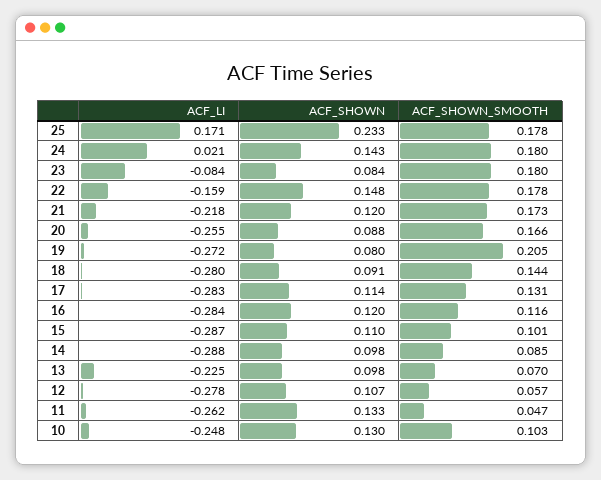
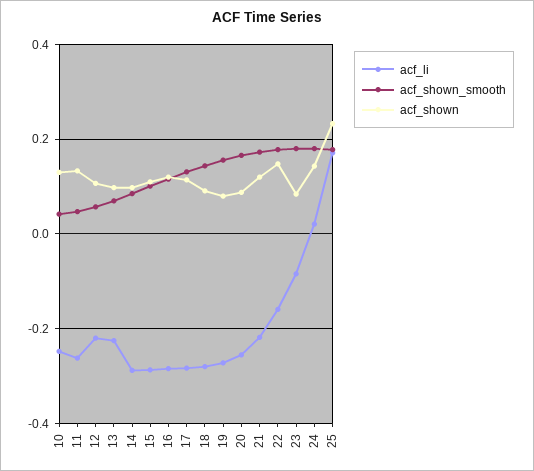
  {
    "ACF_LI": {
      "25": 0.171,
      "24": 0.021,
      "23": -0.084,
      "22": -0.159,
      "21": -0.218,
      "20": -0.255,
      "19": -0.272,
      "18": -0.28,
      "17": -0.283,
      "16": -0.284,
      "15": -0.287,
      "14": -0.288,
      "13": -0.225,
-     "12": -0.278,
+     "12": -0.22,
      "11": -0.262,
      "10": -0.248
    },
    "ACF_SHOWN": {
      "25": 0.233,
      "24": 0.143,
      "23": 0.084,
      "22": 0.148,
      "21": 0.12,
      "20": 0.088,
      "19": 0.08,
      "18": 0.091,
      "17": 0.114,
      "16": 0.12,
      "15": 0.11,
      "14": 0.098,
      "13": 0.098,
      "12": 0.107,
      "11": 0.133,
      "10": 0.13
    },
    "ACF_SHOWN_SMOOTH": {
      "25": 0.178,
      "24": 0.18,
      "23": 0.18,
      "22": 0.178,
      "21": 0.173,
      "20": 0.166,
-     "19": 0.205,
+     "19": 0.16,
      "18": 0.144,
      "17": 0.131,
      "16": 0.116,
      "15": 0.101,
      "14": 0.085,
      "13": 0.07,
      "12": 0.057,
      "11": 0.047,
-     "10": 0.103
+     "10": 0.04
    }
  }

